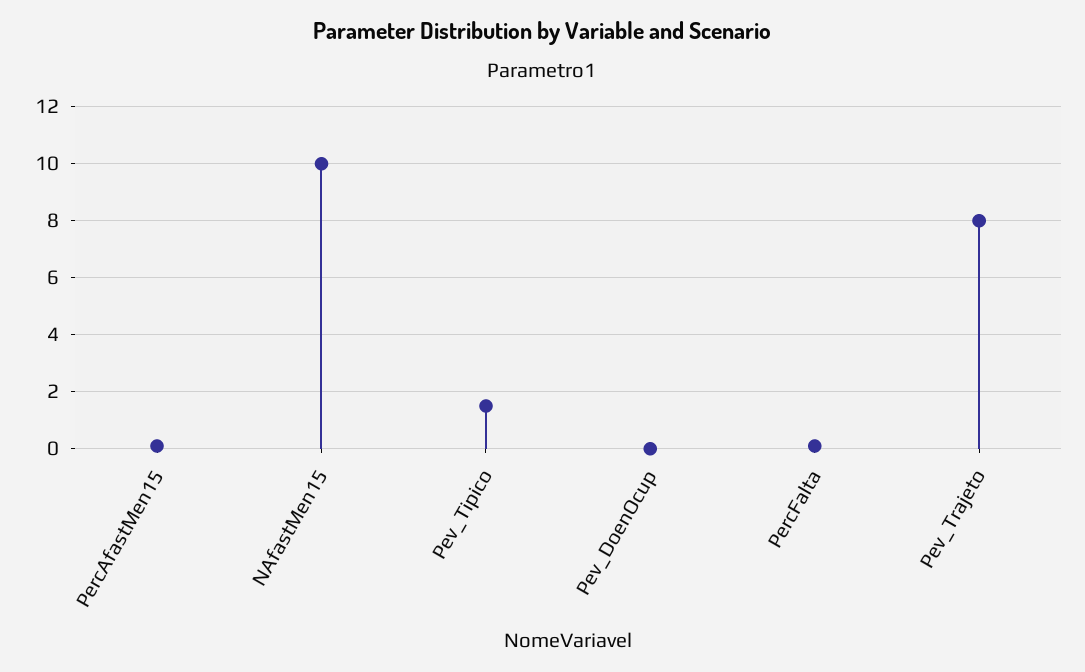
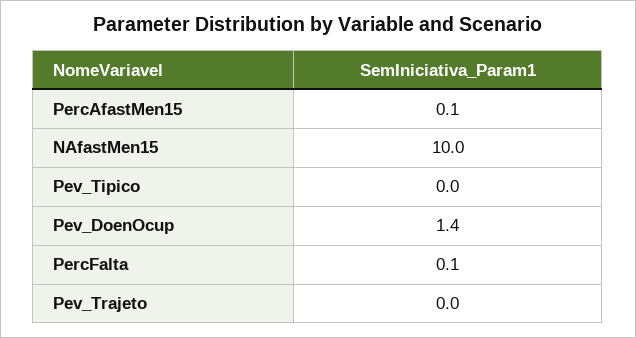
  {
    "PercAfastMen15": 0.1,
    "NAfastMen15": 10,
-   "Pev_Tipico": 1.5,
+   "Pev_Tipico": 0,
-   "Pev_DoenOcup": 0,
+   "Pev_DoenOcup": 1.4,
    "PercFalta": 0.1,
-   "Pev_Trajeto": 8
+   "Pev_Trajeto": 0
  }

